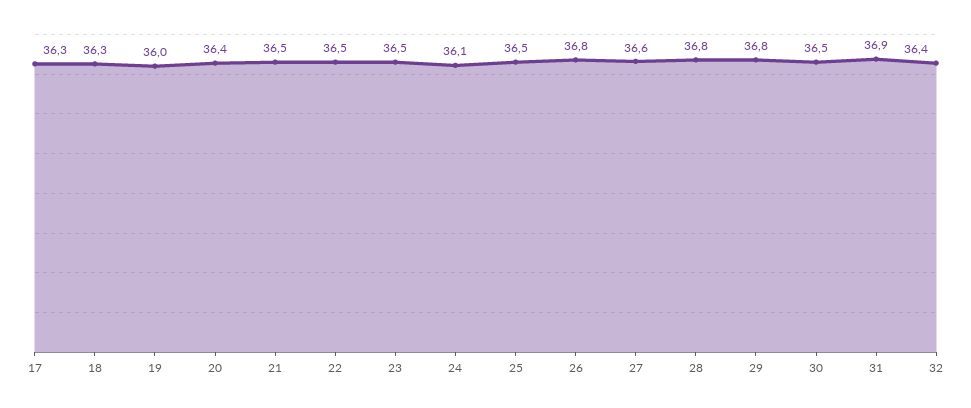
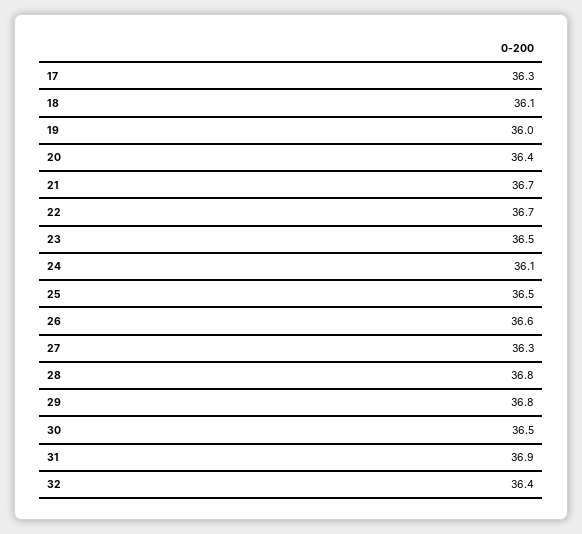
  {
    "17": 36.3,
-   "18": 36.3,
+   "18": 36.1,
    "19": 36,
    "20": 36.4,
-   "21": 36.5,
+   "21": 36.7,
-   "22": 36.5,
+   "22": 36.7,
    "23": 36.5,
    "24": 36.1,
    "25": 36.5,
-   "26": 36.8,
+   "26": 36.6,
-   "27": 36.6,
+   "27": 36.3,
    "28": 36.8,
    "29": 36.8,
    "30": 36.5,
    "31": 36.9,
    "32": 36.4
  }

